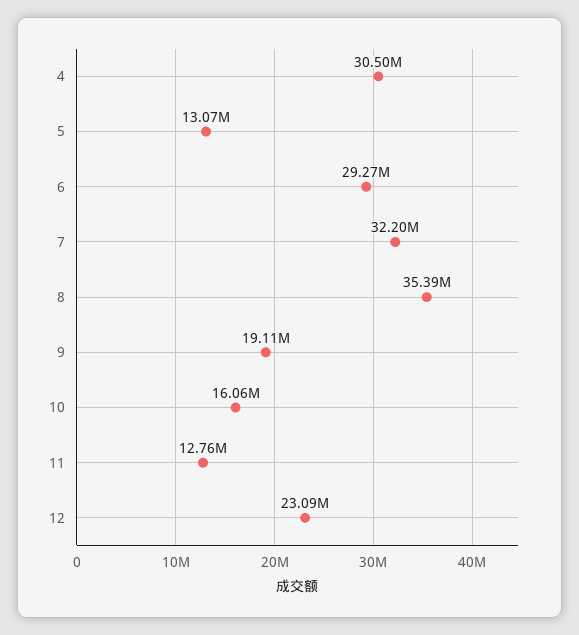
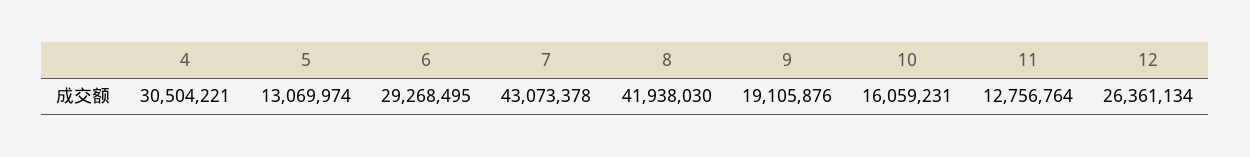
  {
    "4": 30504221,
    "5": 13069974,
    "6": 29268495,
-   "7": 32200000,
+   "7": 43073378,
-   "8": 35390000,
+   "8": 41938030,
    "9": 19105876,
    "10": 16059231,
    "11": 12756764,
-   "12": 23090000
+   "12": 26361134
  }

